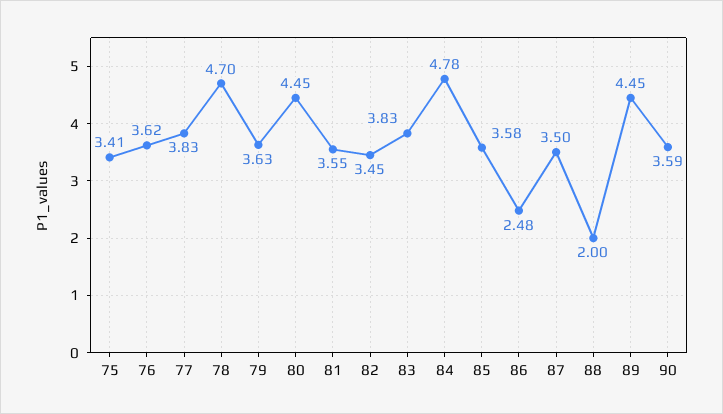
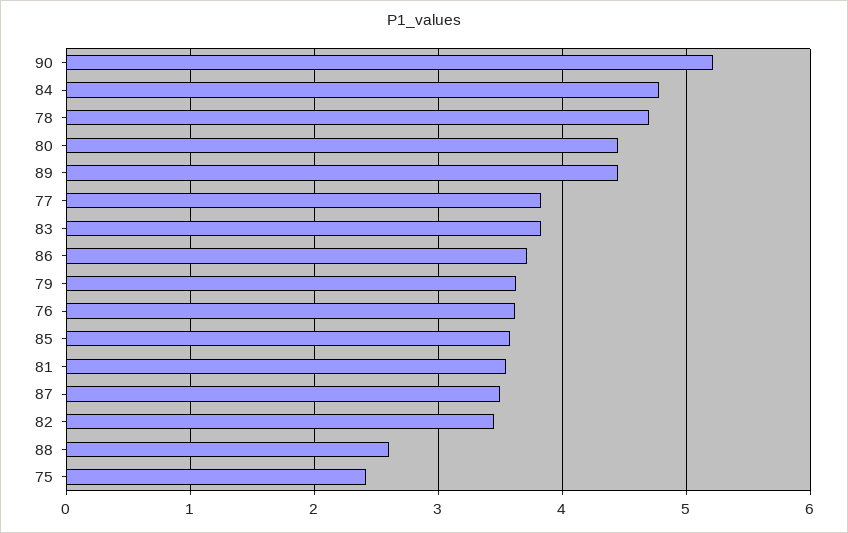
  {
-   "75": 3.41,
+   "75": 2.4,
    "76": 3.62,
    "77": 3.83,
    "78": 4.7,
    "79": 3.63,
    "80": 4.45,
    "81": 3.55,
    "82": 3.45,
    "83": 3.83,
    "84": 4.78,
    "85": 3.58,
-   "86": 2.48,
+   "86": 3.7,
    "87": 3.5,
-   "88": 2,
+   "88": 2.6,
    "89": 4.45,
-   "90": 3.59
+   "90": 5.2
  }

